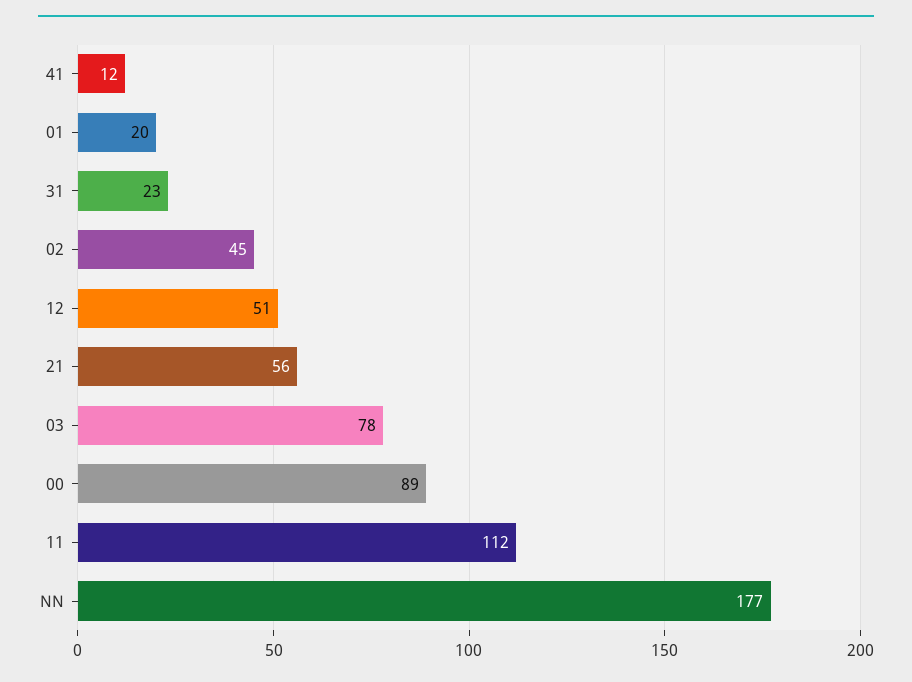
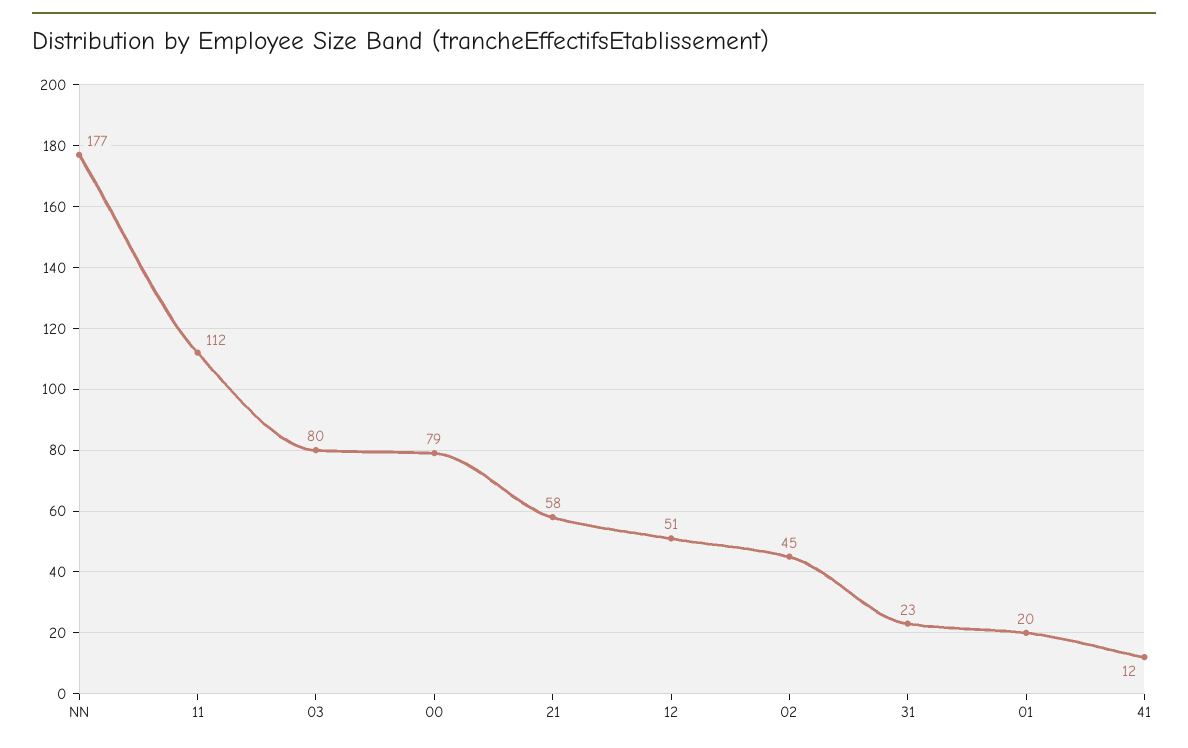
  {
    "41": 12,
    "01": 20,
    "31": 23,
    "02": 45,
    "12": 51,
-   "21": 56,
+   "21": 58,
-   "03": 78,
+   "03": 80,
-   "00": 89,
+   "00": 79,
    "11": 112,
    "NN": 177
  }

